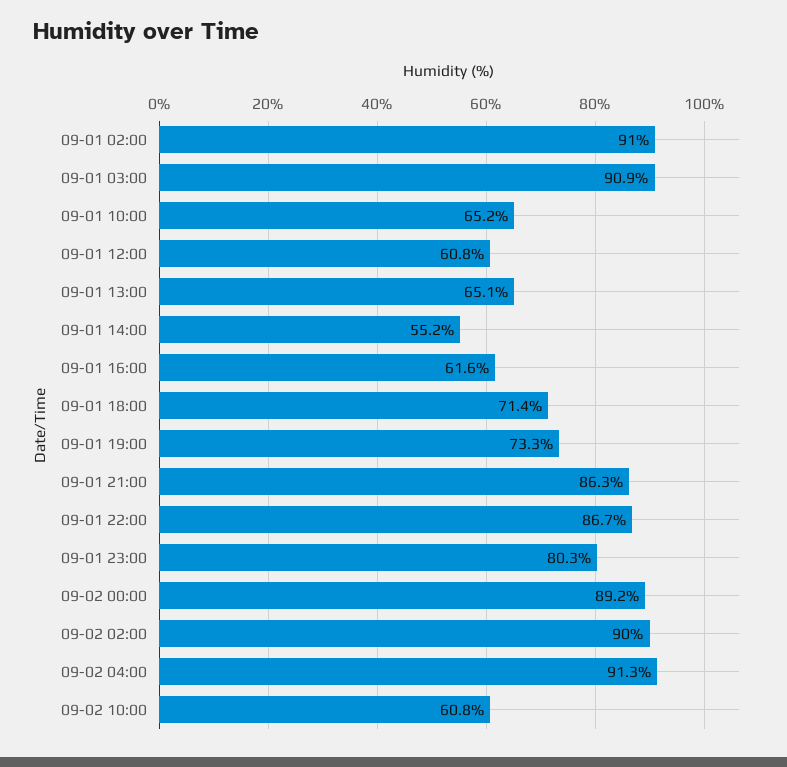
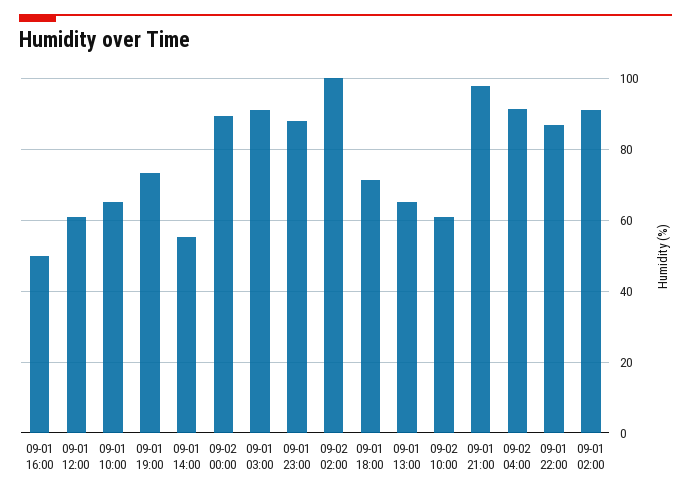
  {
    "09-01 02:00": 91,
    "09-01 03:00": 90.9,
    "09-01 10:00": 65.2,
    "09-01 12:00": 60.8,
    "09-01 13:00": 65.1,
    "09-01 14:00": 55.2,
-   "09-01 16:00": 61.6,
+   "09-01 16:00": 50,
    "09-01 18:00": 71.4,
    "09-01 19:00": 73.3,
-   "09-01 21:00": 86.3,
+   "09-01 21:00": 98,
    "09-01 22:00": 86.7,
-   "09-01 23:00": 80.3,
+   "09-01 23:00": 88,
    "09-02 00:00": 89.2,
-   "09-02 02:00": 90,
+   "09-02 02:00": 100,
    "09-02 04:00": 91.3,
    "09-02 10:00": 60.8
  }

